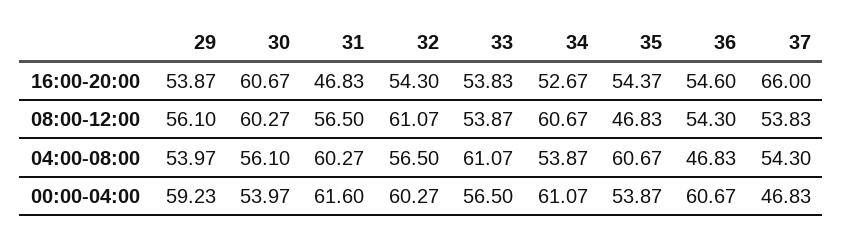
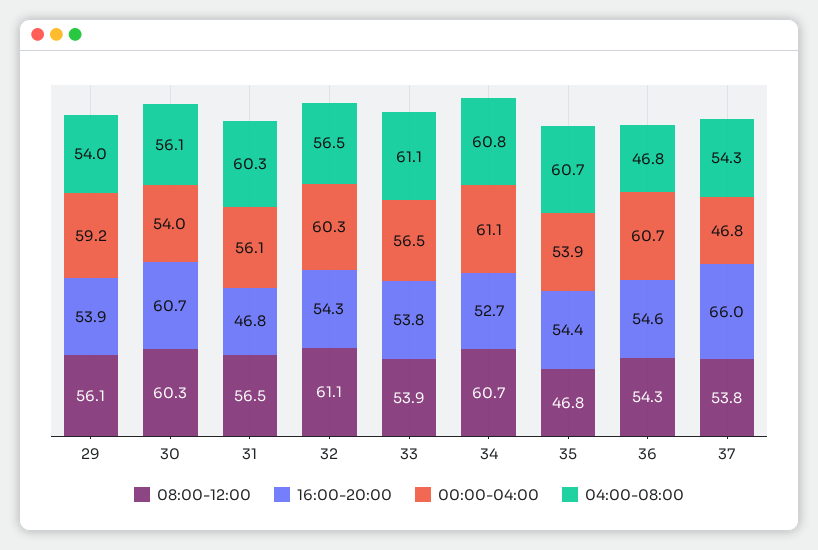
  {
    "16:00-20:00": {
      "29": 53.87,
      "30": 60.67,
      "31": 46.83,
      "32": 54.3,
      "33": 53.83,
      "34": 52.67,
      "35": 54.37,
      "36": 54.6,
      "37": 66
    },
    "08:00-12:00": {
      "29": 56.1,
      "30": 60.27,
      "31": 56.5,
      "32": 61.07,
      "33": 53.87,
      "34": 60.67,
      "35": 46.83,
      "36": 54.3,
      "37": 53.83
    },
    "04:00-08:00": {
      "29": 53.97,
      "30": 56.1,
      "31": 60.27,
      "32": 56.5,
      "33": 61.07,
-     "34": 53.87,
+     "34": 60.8,
      "35": 60.67,
      "36": 46.83,
      "37": 54.3
    },
    "00:00-04:00": {
      "29": 59.23,
      "30": 53.97,
-     "31": 61.6,
+     "31": 56.1,
      "32": 60.27,
      "33": 56.5,
      "34": 61.07,
      "35": 53.87,
      "36": 60.67,
      "37": 46.83
    }
  }

